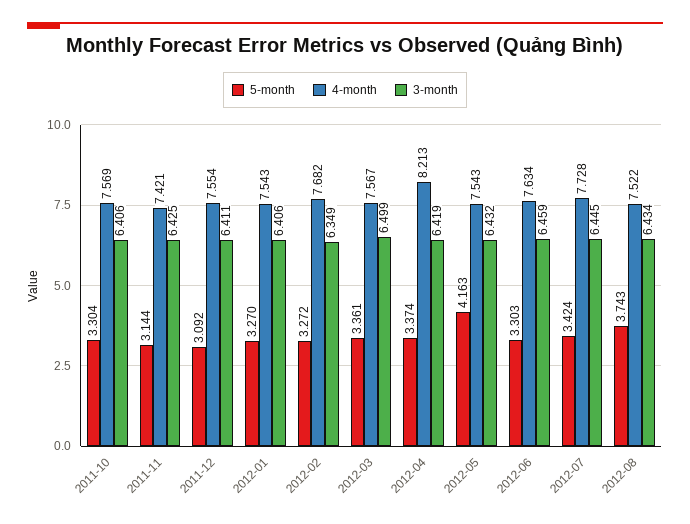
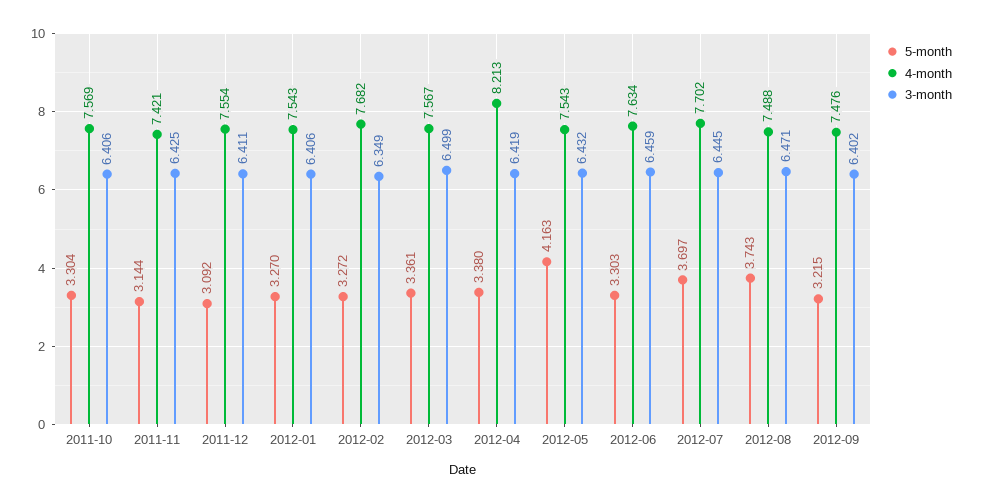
  {
    "5-month": {
      "2011-10": 3.304,
      "2011-11": 3.144,
      "2011-12": 3.092,
      "2012-01": 3.27,
      "2012-02": 3.272,
      "2012-03": 3.361,
-     "2012-04": 3.374,
+     "2012-04": 3.38,
      "2012-05": 4.163,
      "2012-06": 3.303,
-     "2012-07": 3.424,
+     "2012-07": 3.697,
-     "2012-08": 3.743
+     "2012-08": 3.743,
+     "2012-09": 3.215
    },
    "4-month": {
      "2011-10": 7.569,
      "2011-11": 7.421,
      "2011-12": 7.554,
      "2012-01": 7.543,
      "2012-02": 7.682,
      "2012-03": 7.567,
      "2012-04": 8.213,
      "2012-05": 7.543,
      "2012-06": 7.634,
-     "2012-07": 7.728,
+     "2012-07": 7.702,
-     "2012-08": 7.522
+     "2012-08": 7.488,
+     "2012-09": 7.476
    },
    "3-month": {
      "2011-10": 6.406,
      "2011-11": 6.425,
      "2011-12": 6.411,
      "2012-01": 6.406,
      "2012-02": 6.349,
      "2012-03": 6.499,
      "2012-04": 6.419,
      "2012-05": 6.432,
      "2012-06": 6.459,
      "2012-07": 6.445,
-     "2012-08": 6.434
+     "2012-08": 6.471,
+     "2012-09": 6.402
    }
  }

